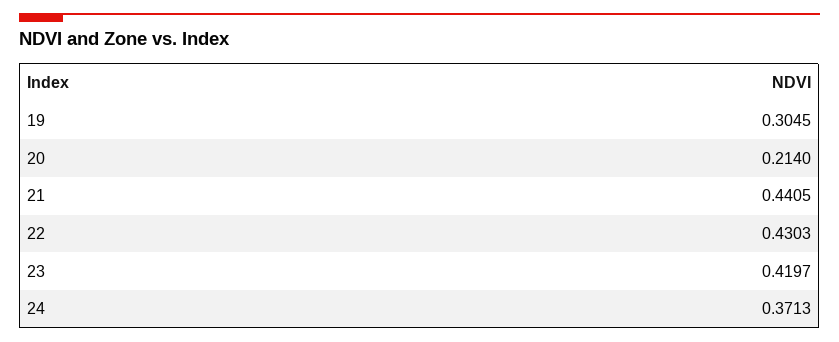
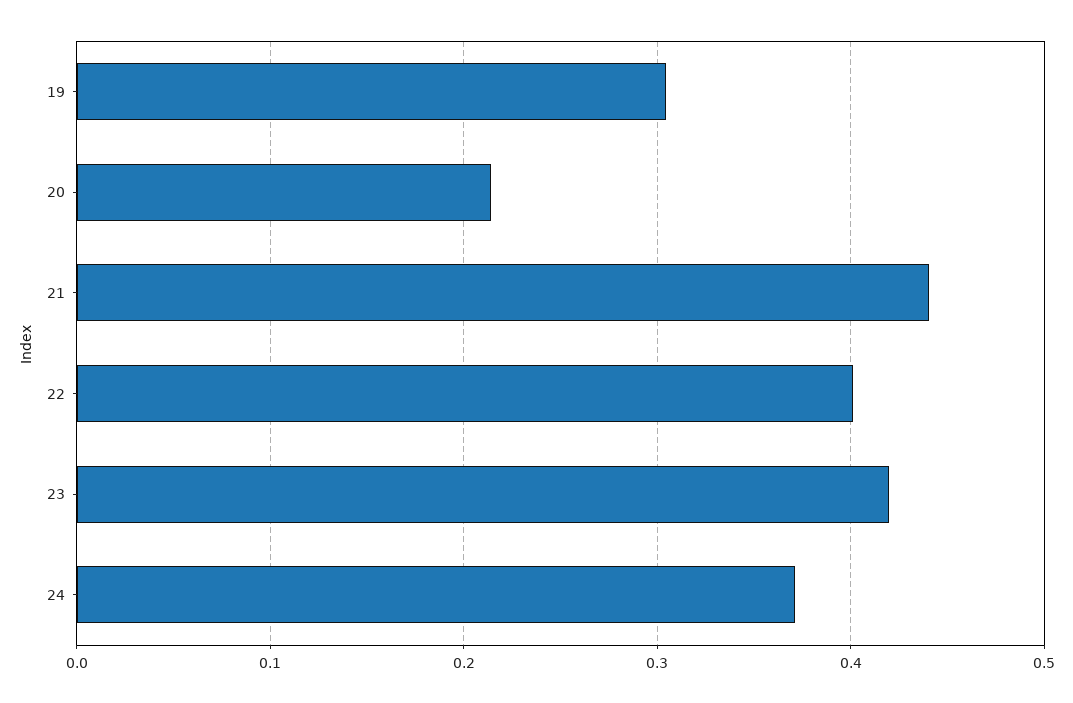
  {
    "19": 0.3045,
    "20": 0.214,
    "21": 0.4405,
-   "22": 0.4303,
+   "22": 0.4,
    "23": 0.4197,
    "24": 0.3713
  }

